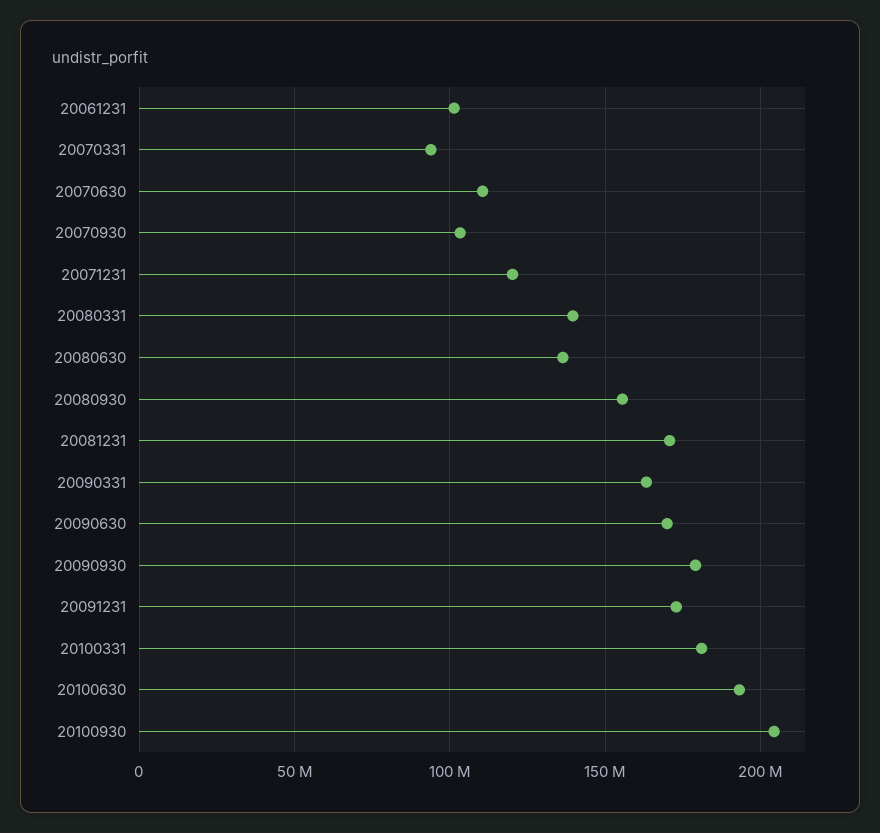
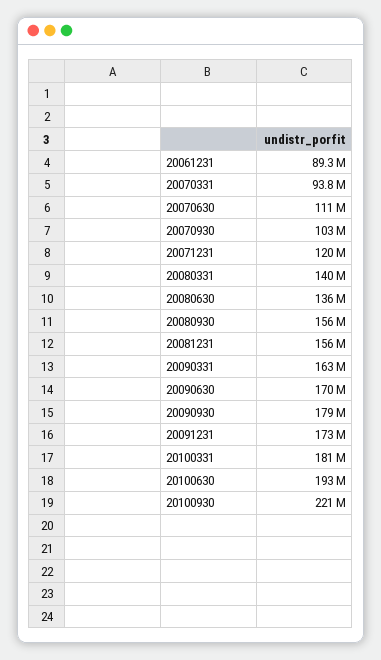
  {
-   "20061231": 100000000,
+   "20061231": 89300000,
    "20070331": 93800000,
    "20070630": 111000000,
    "20070930": 103000000,
    "20071231": 120000000,
    "20080331": 140000000,
    "20080630": 136000000,
    "20080930": 156000000,
-   "20081231": 170000000,
+   "20081231": 156000000,
    "20090331": 163000000,
    "20090630": 170000000,
    "20090930": 179000000,
    "20091231": 173000000,
    "20100331": 181000000,
    "20100630": 193000000,
-   "20100930": 205000000
+   "20100930": 221000000
  }

